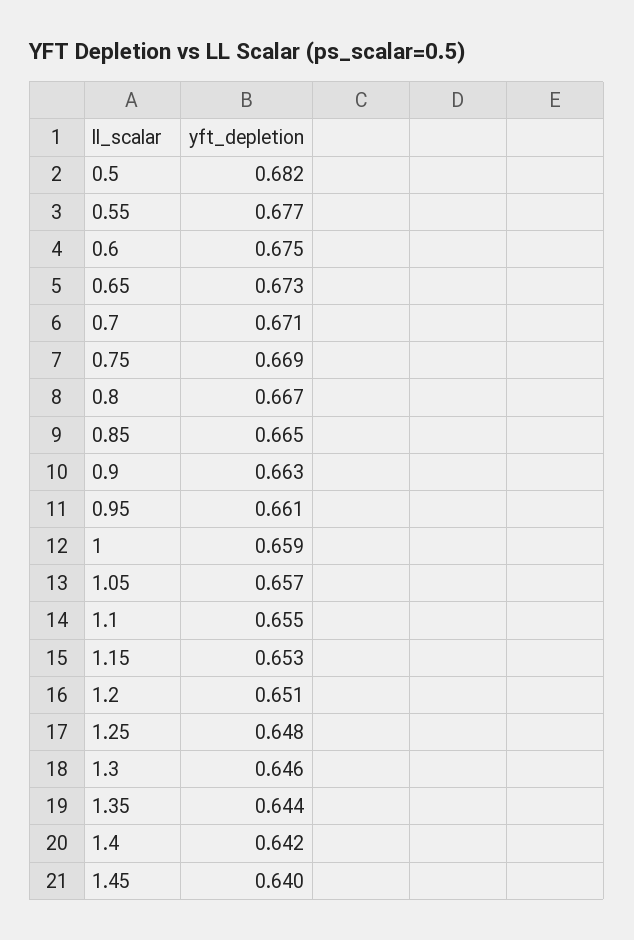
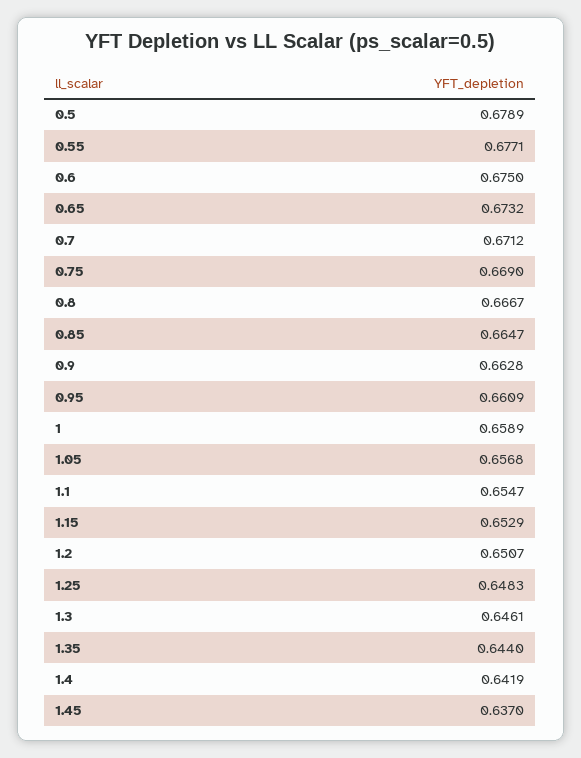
  {
-   "0.5": 0.682,
+   "0.5": 0.6789,
    "0.55": 0.6771,
    "0.6": 0.675,
    "0.65": 0.6732,
    "0.7": 0.6712,
    "0.75": 0.669,
    "0.8": 0.6667,
    "0.85": 0.6647,
    "0.9": 0.6628,
    "0.95": 0.6609,
    "1": 0.6589,
    "1.05": 0.6568,
    "1.1": 0.6547,
    "1.15": 0.6529,
    "1.2": 0.6507,
    "1.25": 0.6483,
    "1.3": 0.6461,
    "1.35": 0.644,
    "1.4": 0.6419,
-   "1.45": 0.64
+   "1.45": 0.637
  }

